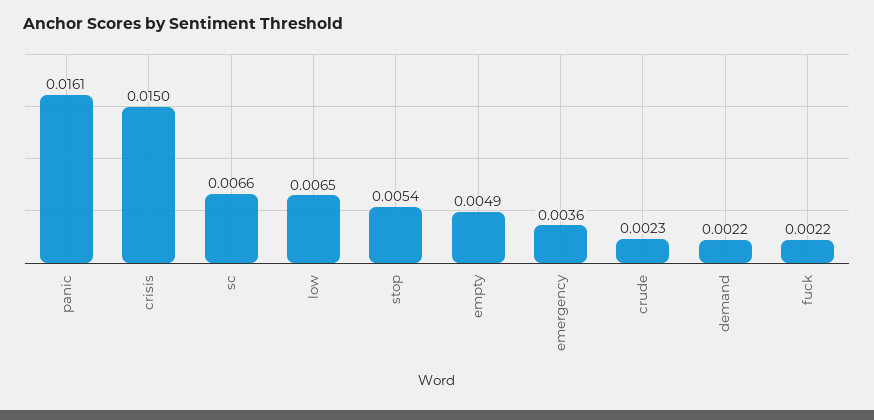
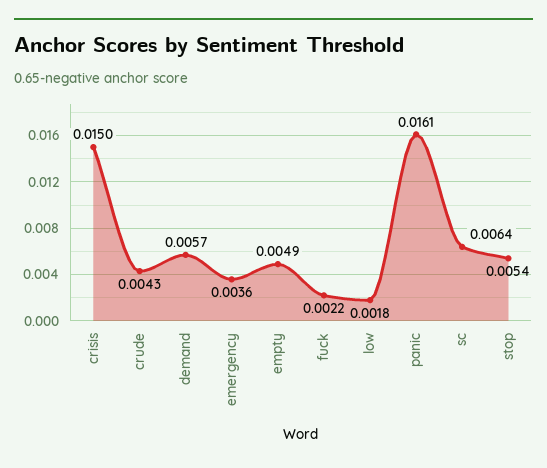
  {
    "panic": 0.0161,
    "crisis": 0.015,
-   "sc": 0.0066,
+   "sc": 0.0064,
-   "low": 0.0065,
+   "low": 0.0018,
    "stop": 0.0054,
    "empty": 0.0049,
    "emergency": 0.0036,
-   "crude": 0.0023,
+   "crude": 0.0043,
-   "demand": 0.0022,
+   "demand": 0.0057,
    "fuck": 0.0022
  }

